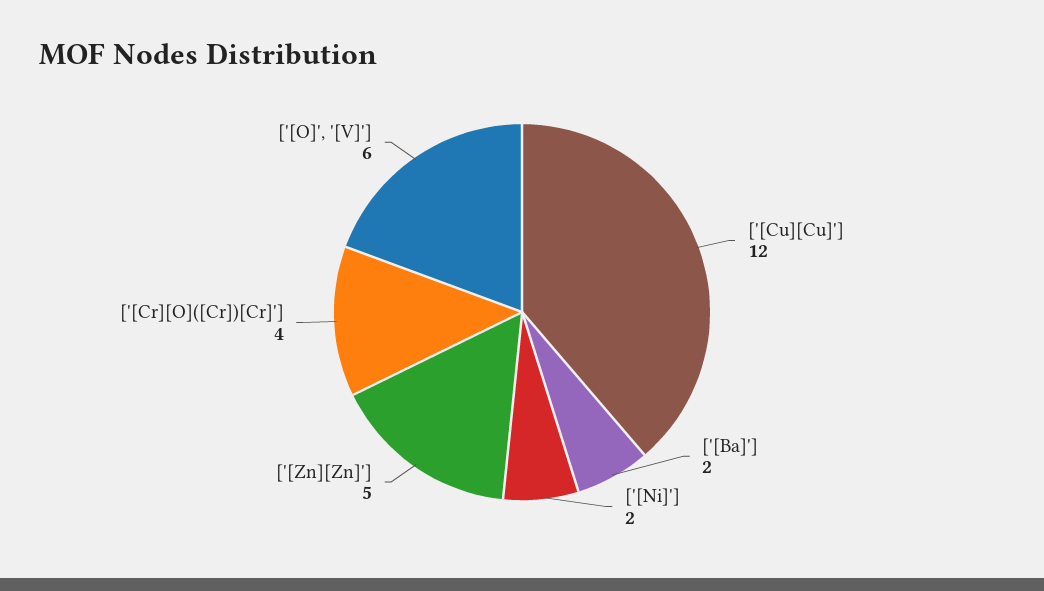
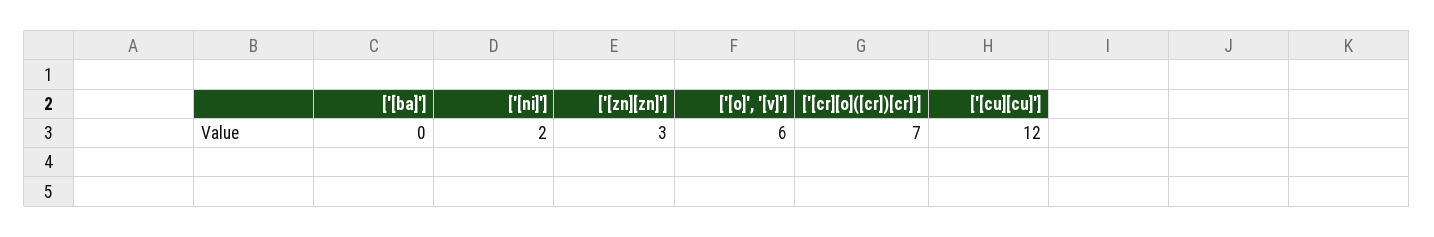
  {
    "['[Cu][Cu]']": 12,
-   "['[Ba]']": 2,
+   "['[Ba]']": 0,
    "['[Ni]']": 2,
-   "['[Zn][Zn]']": 5,
+   "['[Zn][Zn]']": 3,
-   "['[Cr][O]([Cr])[Cr]']": 4,
+   "['[Cr][O]([Cr])[Cr]']": 7,
    "['[O]', '[V]']": 6
  }

